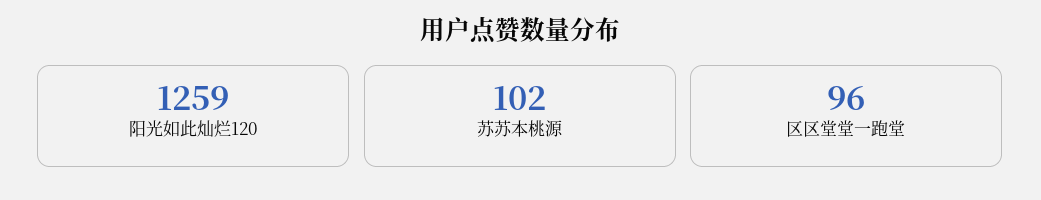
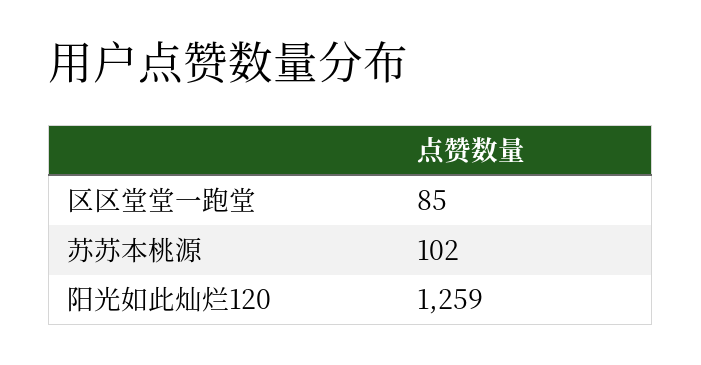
  {
    "阳光如此灿烂120": 1259,
    "苏苏本桃源": 102,
-   "区区堂堂一跑堂": 96
+   "区区堂堂一跑堂": 85
  }

